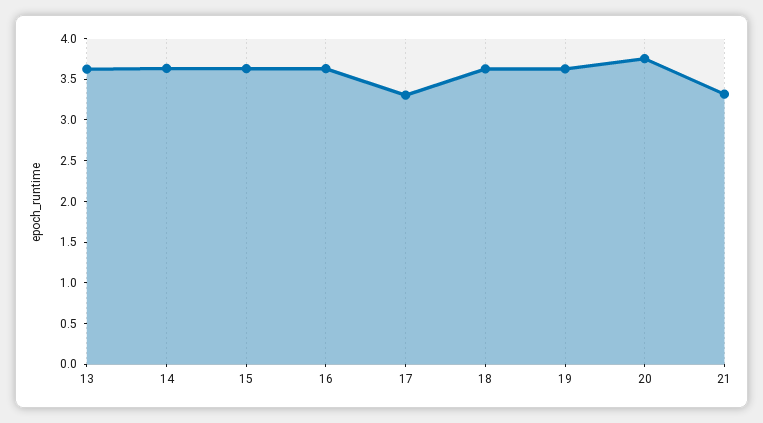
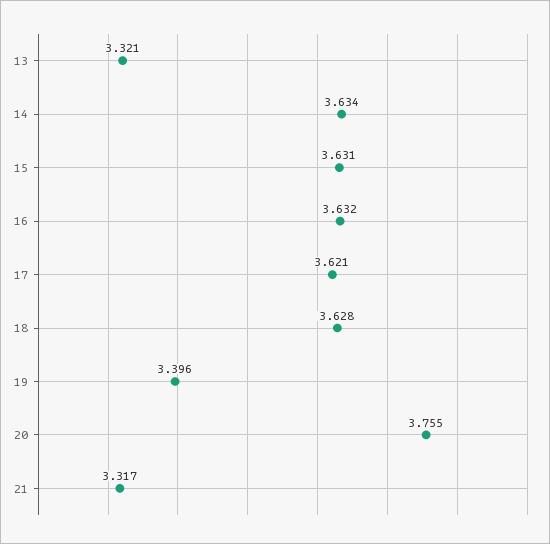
  {
-   "13": 3.6,
+   "13": 3.321,
    "14": 3.634,
    "15": 3.631,
    "16": 3.632,
-   "17": 3.3,
+   "17": 3.621,
    "18": 3.628,
-   "19": 3.6,
+   "19": 3.396,
    "20": 3.755,
    "21": 3.317
  }

